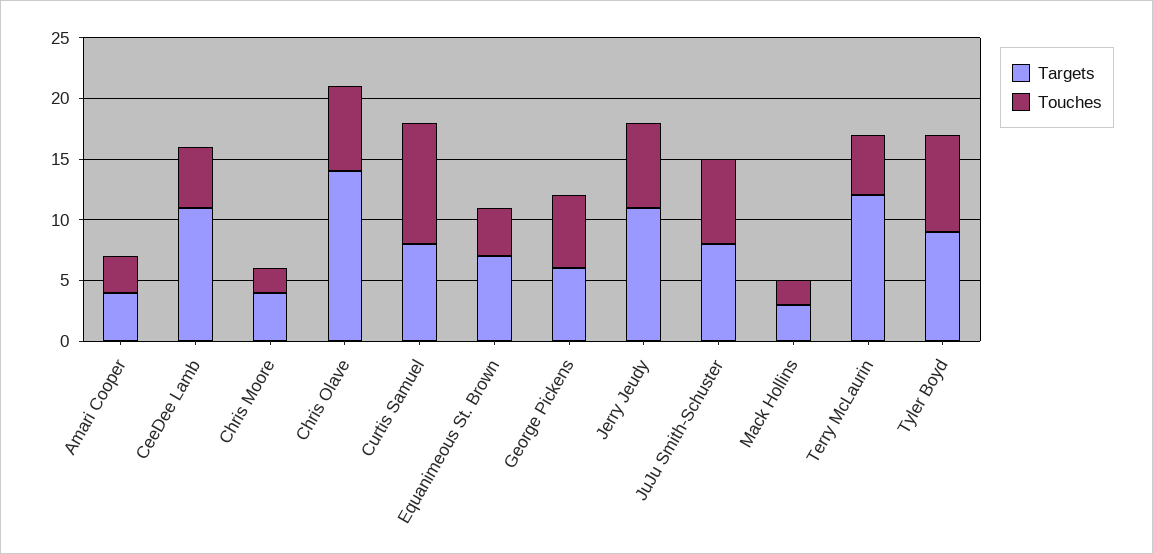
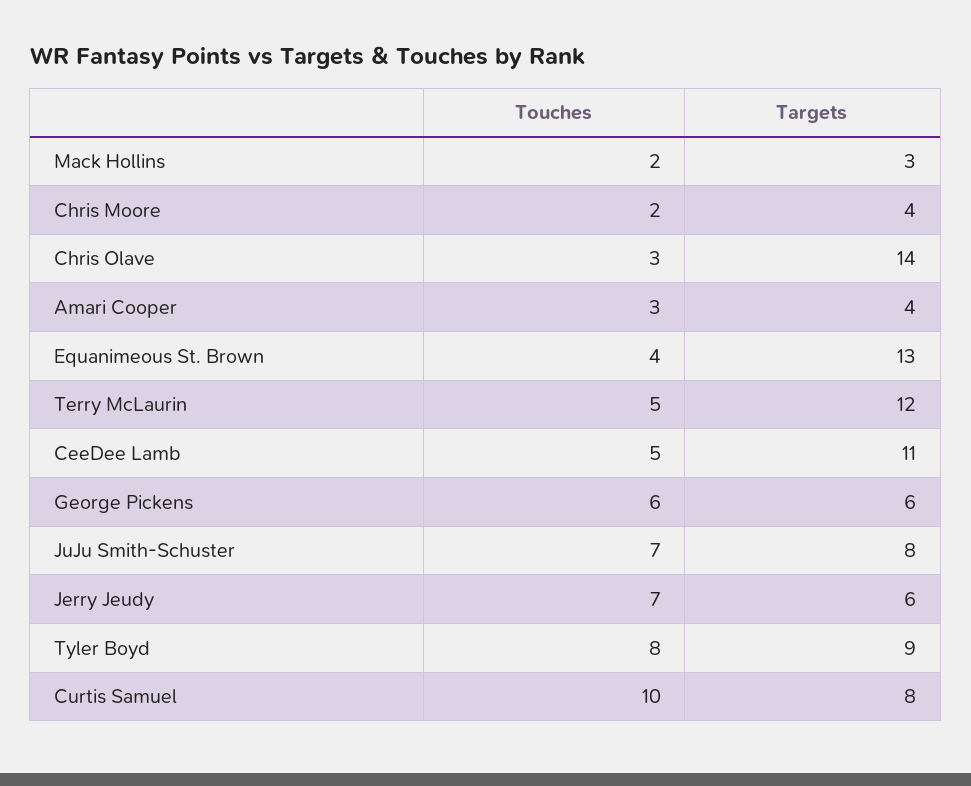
  {
    "Targets": {
      "Amari Cooper": 4,
      "CeeDee Lamb": 11,
      "Chris Moore": 4,
      "Chris Olave": 14,
      "Curtis Samuel": 8,
-     "Equanimeous St. Brown": 7,
+     "Equanimeous St. Brown": 13,
      "George Pickens": 6,
-     "Jerry Jeudy": 11,
+     "Jerry Jeudy": 6,
      "JuJu Smith-Schuster": 8,
      "Mack Hollins": 3,
      "Terry McLaurin": 12,
      "Tyler Boyd": 9
    },
    "Touches": {
      "Amari Cooper": 3,
      "CeeDee Lamb": 5,
      "Chris Moore": 2,
-     "Chris Olave": 7,
+     "Chris Olave": 3,
      "Curtis Samuel": 10,
      "Equanimeous St. Brown": 4,
      "George Pickens": 6,
      "Jerry Jeudy": 7,
      "JuJu Smith-Schuster": 7,
      "Mack Hollins": 2,
      "Terry McLaurin": 5,
      "Tyler Boyd": 8
    }
  }

